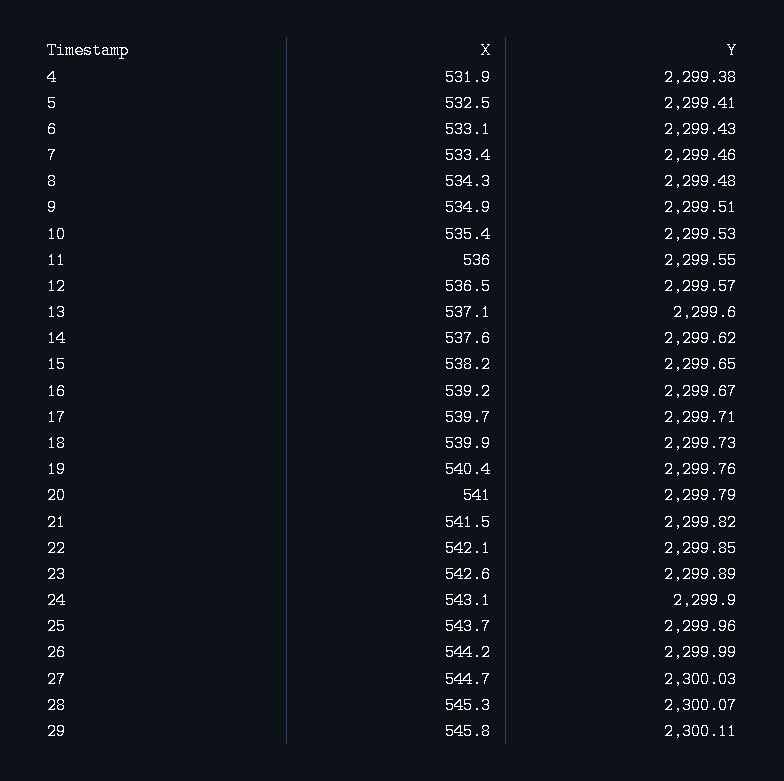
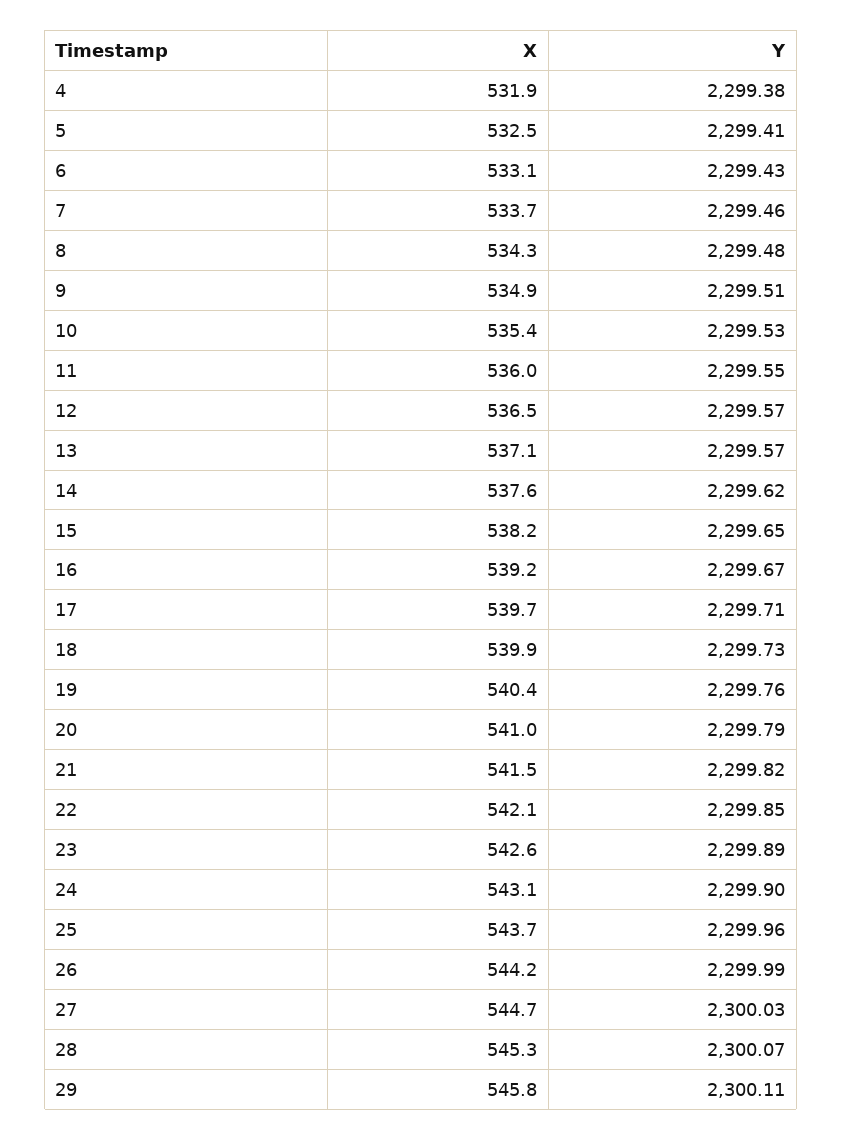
  {
    "X": {
      "4": 531.9,
      "5": 532.5,
      "6": 533.1,
-     "7": 533.4,
+     "7": 533.7,
      "8": 534.3,
      "9": 534.9,
      "10": 535.4,
      "11": 536,
      "12": 536.5,
      "13": 537.1,
      "14": 537.6,
      "15": 538.2,
      "16": 539.2,
      "17": 539.7,
      "18": 539.9,
      "19": 540.4,
      "20": 541,
      "21": 541.5,
      "22": 542.1,
      "23": 542.6,
      "24": 543.1,
      "25": 543.7,
      "26": 544.2,
      "27": 544.7,
      "28": 545.3,
      "29": 545.8
    },
    "Y": {
      "4": 2299.38,
      "5": 2299.41,
      "6": 2299.43,
      "7": 2299.46,
      "8": 2299.48,
      "9": 2299.51,
      "10": 2299.53,
      "11": 2299.55,
      "12": 2299.57,
-     "13": 2299.6,
+     "13": 2299.57,
      "14": 2299.62,
      "15": 2299.65,
      "16": 2299.67,
      "17": 2299.71,
      "18": 2299.73,
      "19": 2299.76,
      "20": 2299.79,
      "21": 2299.82,
      "22": 2299.85,
      "23": 2299.89,
      "24": 2299.9,
      "25": 2299.96,
      "26": 2299.99,
      "27": 2300.03,
      "28": 2300.07,
      "29": 2300.11
    }
  }

